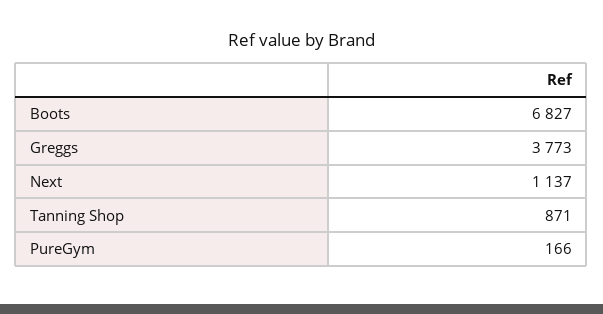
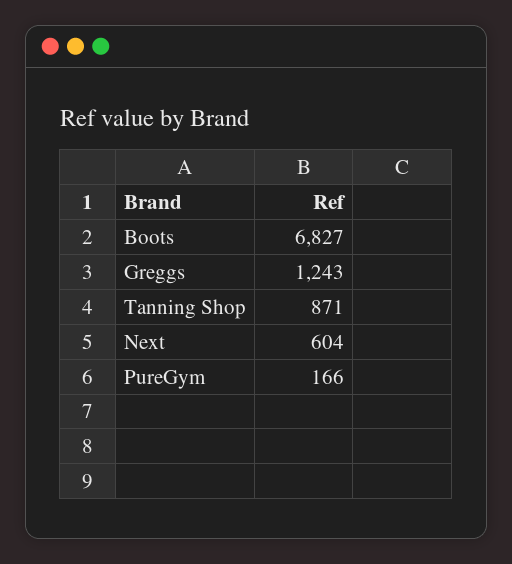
  {
    "Boots": 6827,
-   "Greggs": 3773,
+   "Greggs": 1243,
-   "Next": 1137,
+   "Next": 604,
    "Tanning Shop": 871,
    "PureGym": 166
  }

